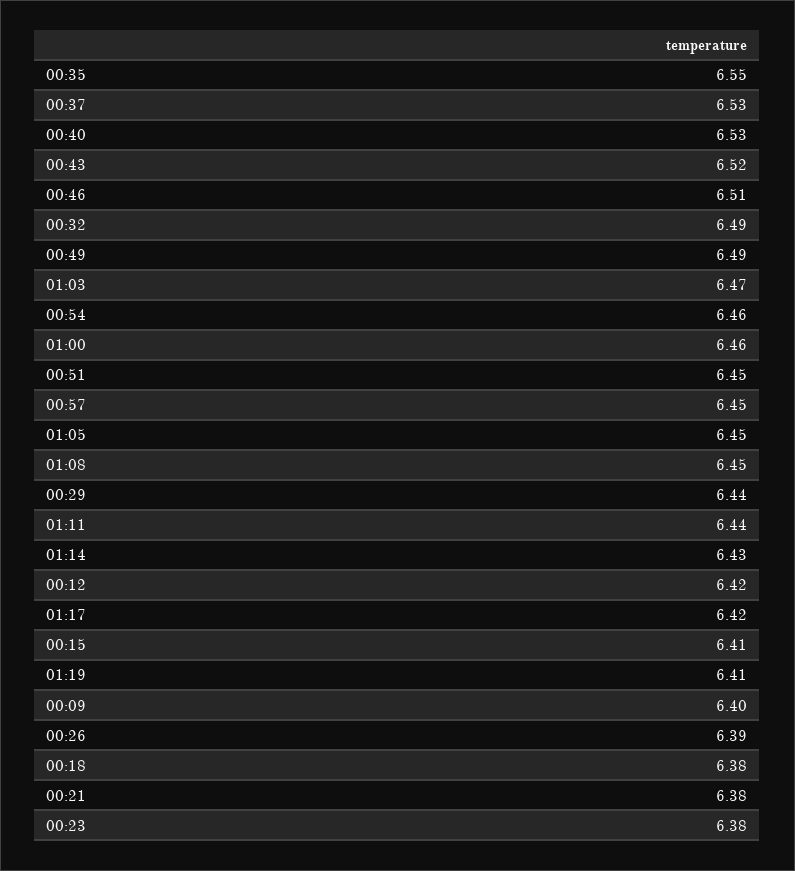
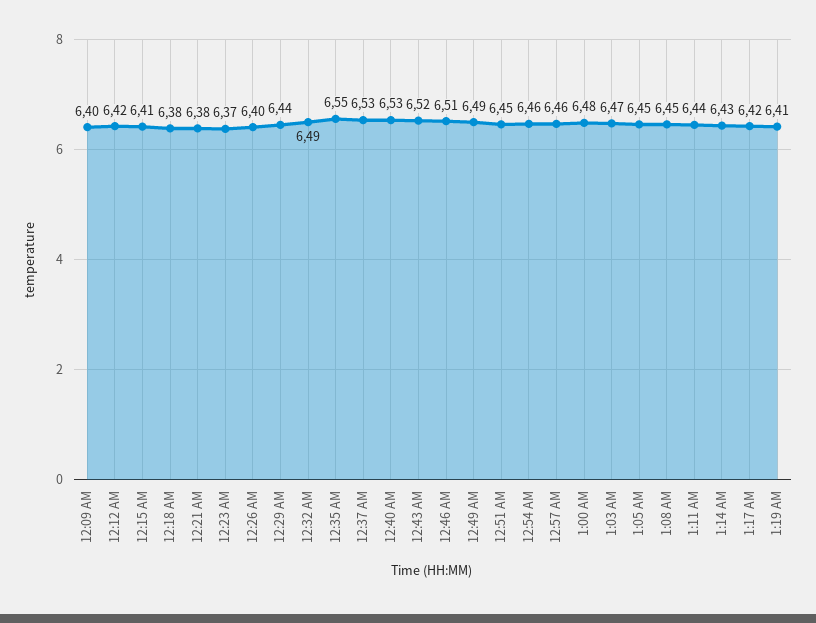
  {
    "00:35": 6.55,
    "00:37": 6.53,
    "00:40": 6.53,
    "00:43": 6.52,
    "00:46": 6.51,
    "00:32": 6.49,
    "00:49": 6.49,
    "01:03": 6.47,
    "00:54": 6.46,
-   "01:00": 6.46,
+   "01:00": 6.48,
    "00:51": 6.45,
-   "00:57": 6.45,
+   "00:57": 6.46,
    "01:05": 6.45,
    "01:08": 6.45,
    "00:29": 6.44,
    "01:11": 6.44,
    "01:14": 6.43,
    "00:12": 6.42,
    "01:17": 6.42,
    "00:15": 6.41,
    "01:19": 6.41,
    "00:09": 6.4,
-   "00:26": 6.39,
+   "00:26": 6.4,
    "00:18": 6.38,
    "00:21": 6.38,
-   "00:23": 6.38
+   "00:23": 6.37
  }

